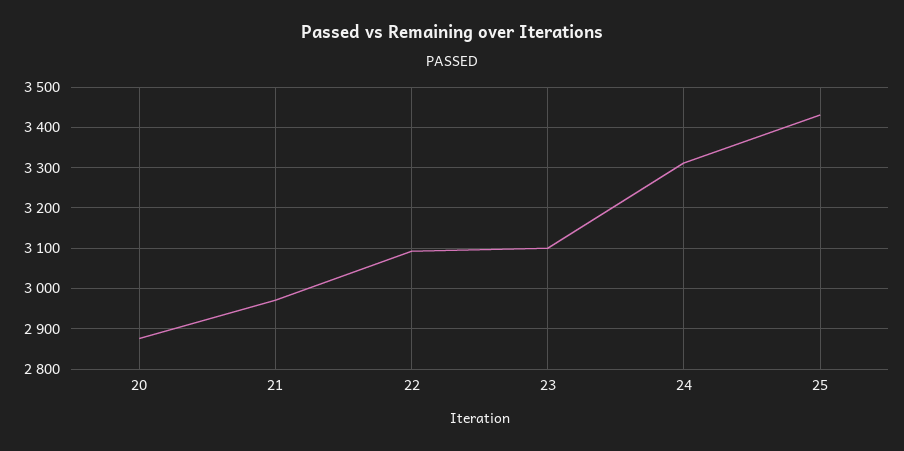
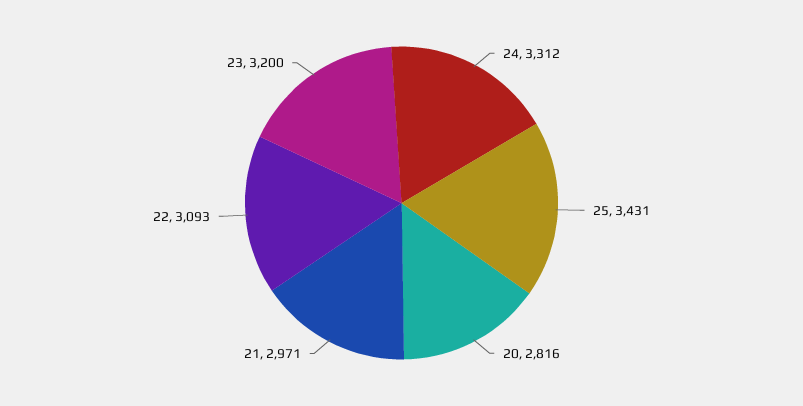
  {
-   "20": 2880,
+   "20": 2816,
    "21": 2971,
    "22": 3093,
-   "23": 3100,
+   "23": 3200,
    "24": 3312,
    "25": 3431
  }

